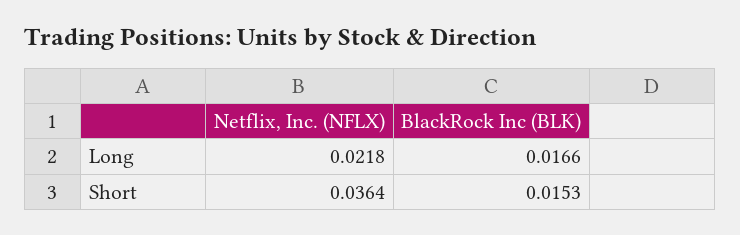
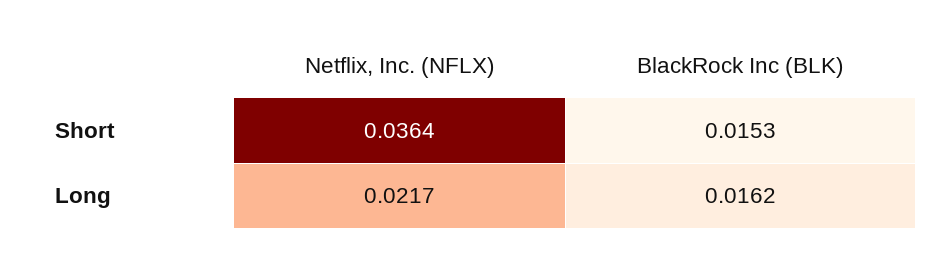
  {
    "Netflix, Inc. (NFLX)": {
-     "Long": 0.0218,
+     "Long": 0.0217,
      "Short": 0.0364
    },
    "BlackRock Inc (BLK)": {
-     "Long": 0.0166,
+     "Long": 0.0162,
      "Short": 0.0153
    }
  }

